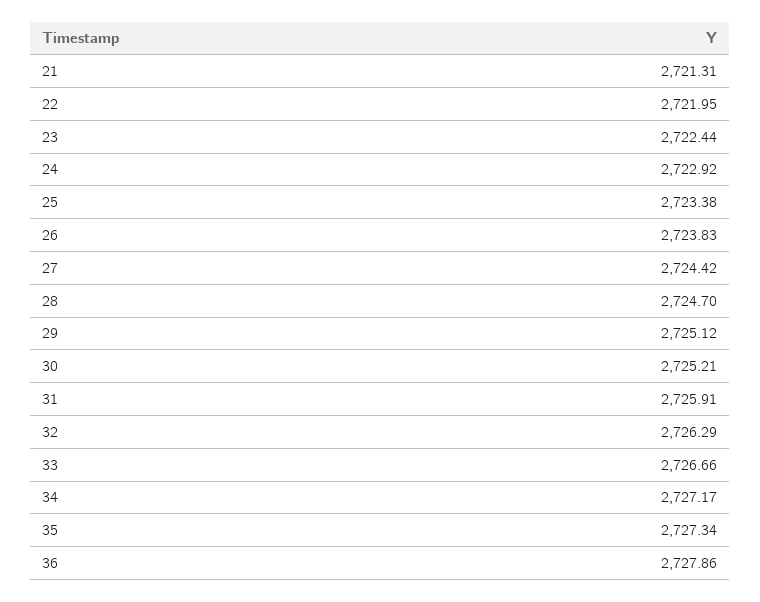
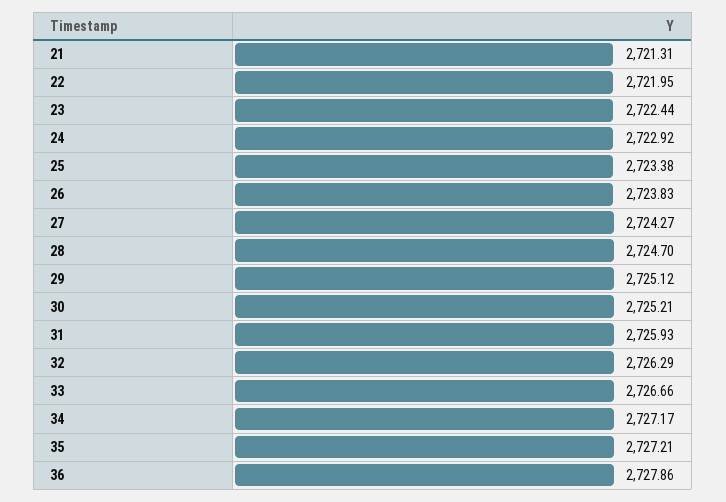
  {
    "21": 2721.31,
    "22": 2721.95,
    "23": 2722.44,
    "24": 2722.92,
    "25": 2723.38,
    "26": 2723.83,
-   "27": 2724.42,
+   "27": 2724.27,
    "28": 2724.7,
    "29": 2725.12,
    "30": 2725.21,
-   "31": 2725.91,
+   "31": 2725.93,
    "32": 2726.29,
    "33": 2726.66,
    "34": 2727.17,
-   "35": 2727.34,
+   "35": 2727.21,
    "36": 2727.86
  }

